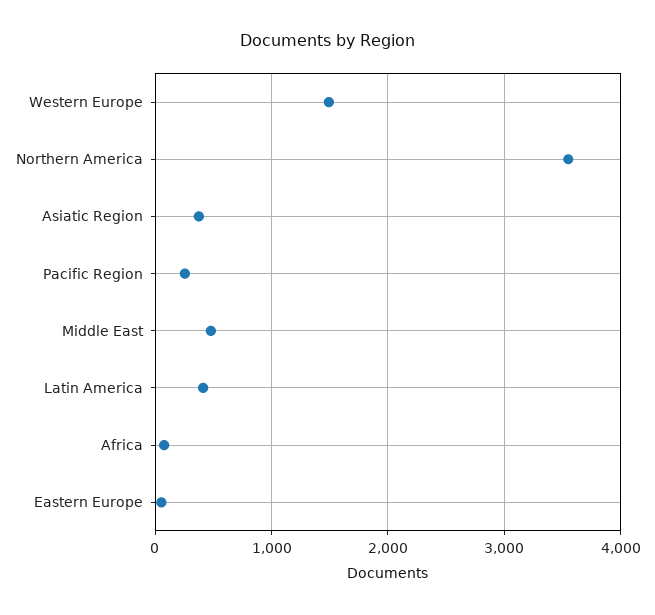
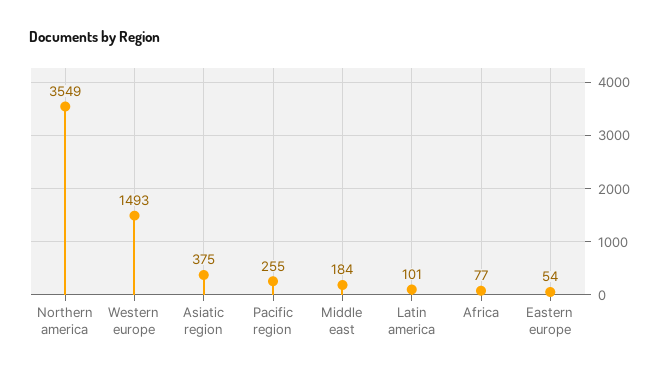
  {
    "Western Europe": 1493,
    "Northern America": 3549,
    "Asiatic Region": 375,
    "Pacific Region": 255,
-   "Middle East": 500,
+   "Middle East": 184,
-   "Latin America": 400,
+   "Latin America": 101,
    "Africa": 77,
    "Eastern Europe": 54
  }

